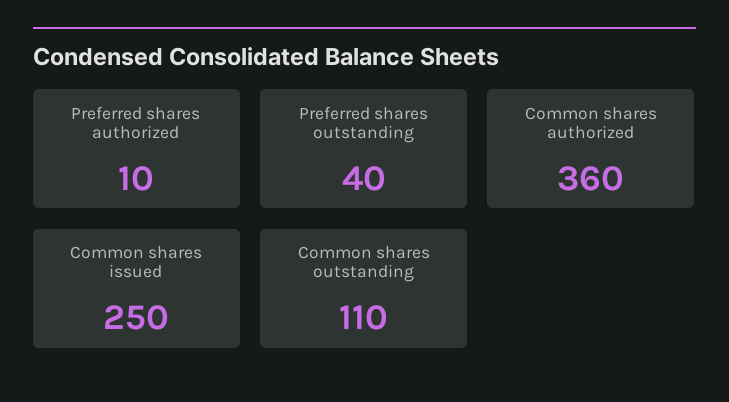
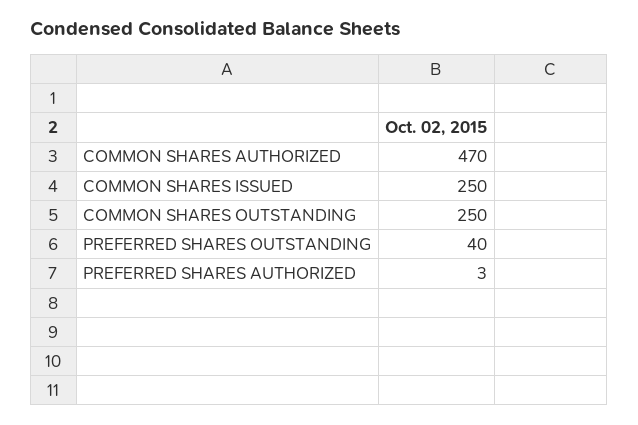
  {
-   "Preferred shares authorized": 10,
+   "Preferred shares authorized": 3,
    "Preferred shares outstanding": 40,
-   "Common shares authorized": 360,
+   "Common shares authorized": 470,
    "Common shares issued": 250,
-   "Common shares outstanding": 110
+   "Common shares outstanding": 250
  }

